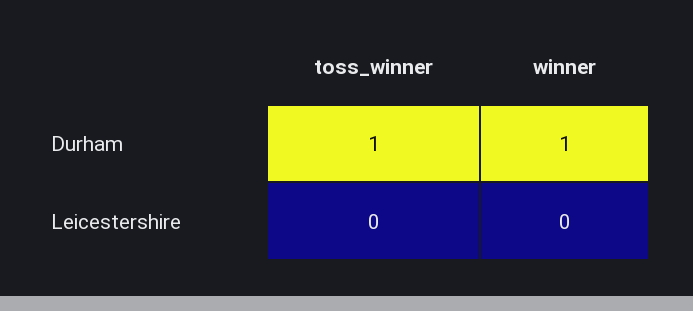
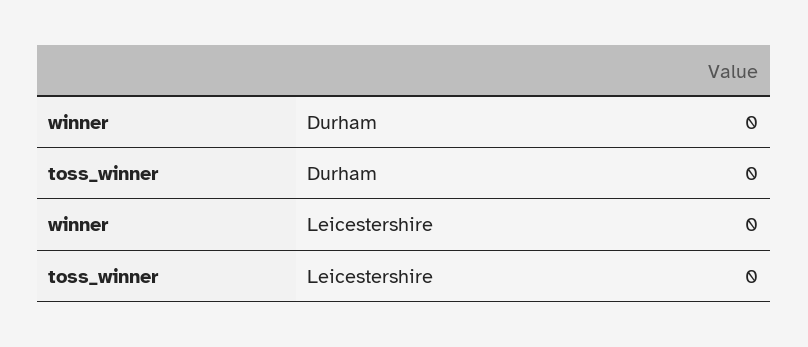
  {
    "toss_winner": {
-     "Durham": 1,
+     "Durham": 0,
      "Leicestershire": 0
    },
    "winner": {
-     "Durham": 1,
+     "Durham": 0,
      "Leicestershire": 0
    }
  }

